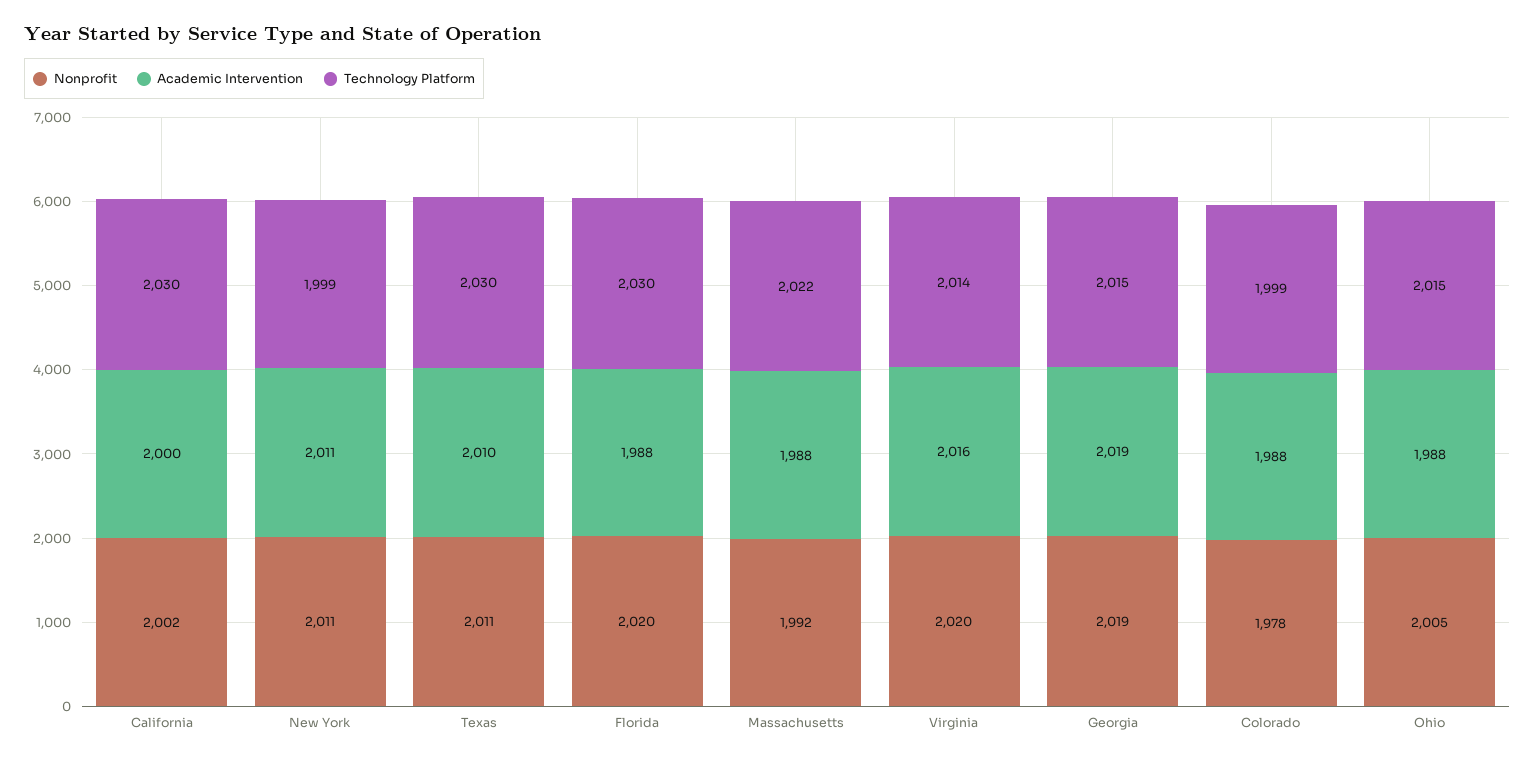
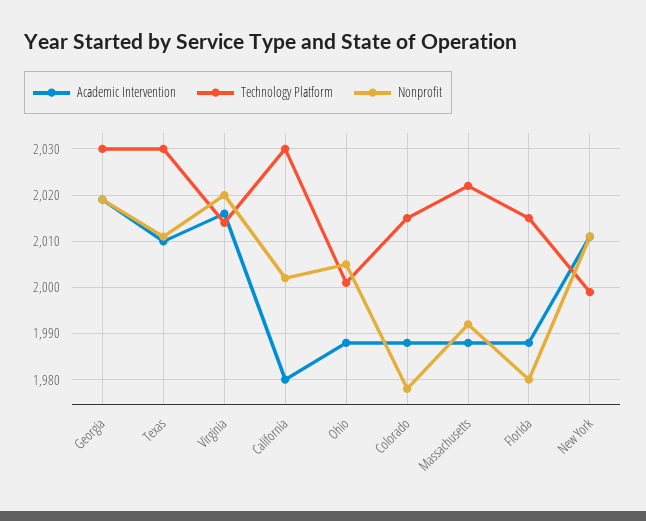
  {
    "Nonprofit": {
      "California": 2002,
      "New York": 2011,
      "Texas": 2011,
-     "Florida": 2020,
+     "Florida": 1980,
      "Massachusetts": 1992,
      "Virginia": 2020,
      "Georgia": 2019,
      "Colorado": 1978,
      "Ohio": 2005
    },
    "Academic Intervention": {
-     "California": 2000,
+     "California": 1980,
      "New York": 2011,
      "Texas": 2010,
      "Florida": 1988,
      "Massachusetts": 1988,
      "Virginia": 2016,
      "Georgia": 2019,
      "Colorado": 1988,
      "Ohio": 1988
    },
    "Technology Platform": {
      "California": 2030,
      "New York": 1999,
      "Texas": 2030,
-     "Florida": 2030,
+     "Florida": 2015,
      "Massachusetts": 2022,
      "Virginia": 2014,
-     "Georgia": 2015,
+     "Georgia": 2030,
-     "Colorado": 1999,
+     "Colorado": 2015,
-     "Ohio": 2015
+     "Ohio": 2000
    }
  }

